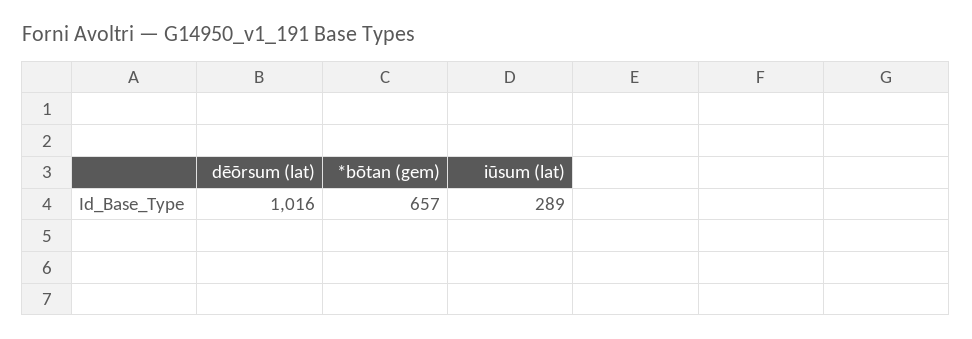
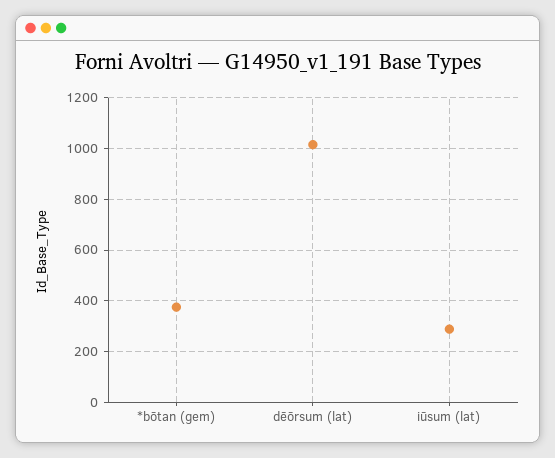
  {
    "dēōrsum (lat)": 1016,
-   "*bōtan (gem)": 657,
+   "*bōtan (gem)": 375,
    "iūsum (lat)": 289
  }

